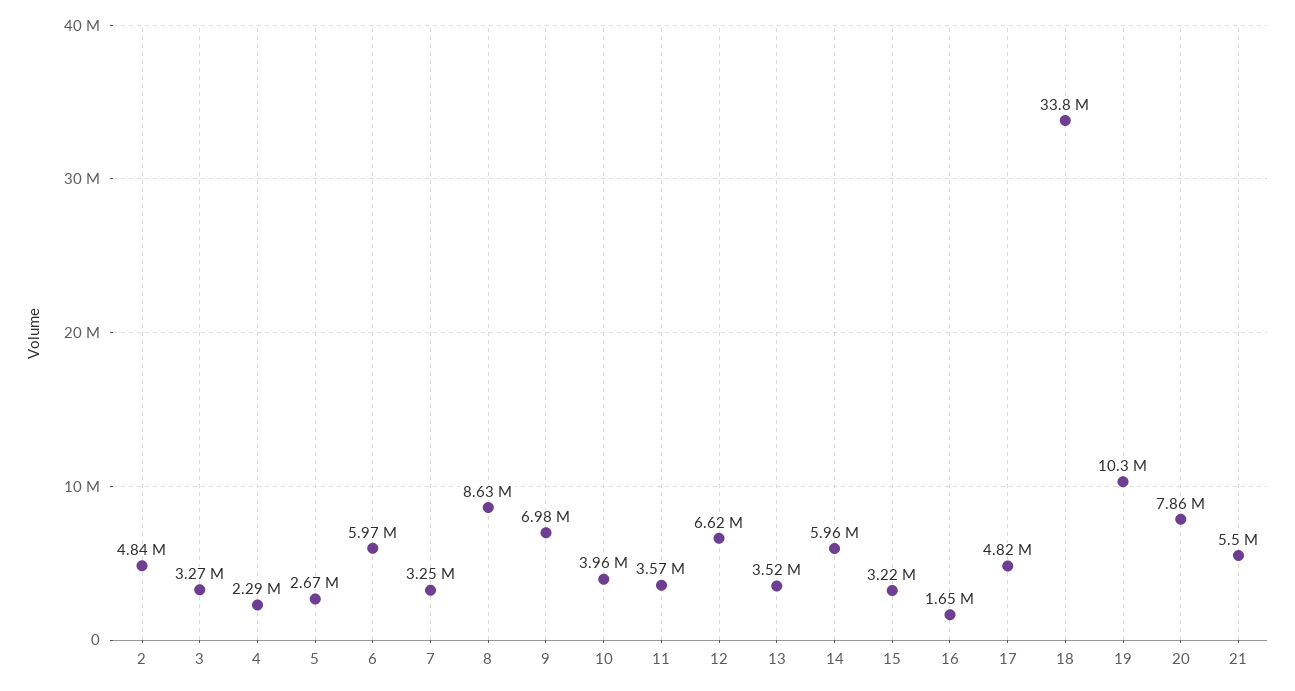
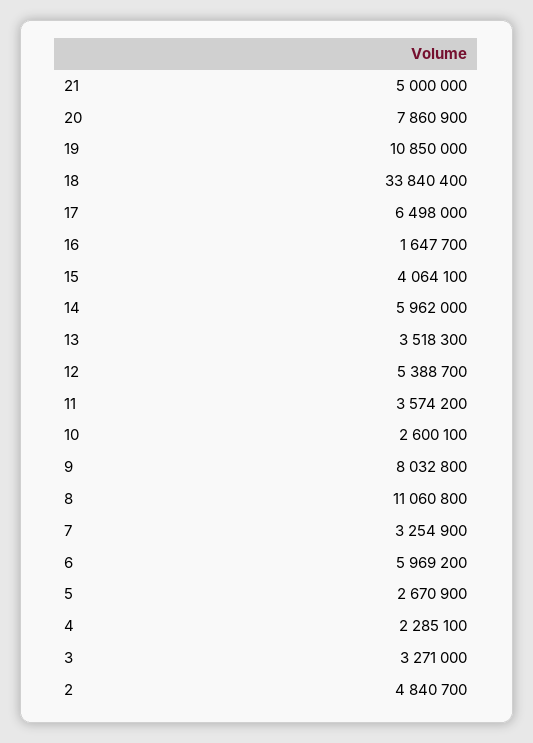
  {
    "2": 4840700,
    "3": 3271000,
    "4": 2285100,
    "5": 2670900,
    "6": 5969200,
    "7": 3254900,
-   "8": 8630000,
+   "8": 11060800,
-   "9": 6980000,
+   "9": 8032800,
-   "10": 3960000,
+   "10": 2600100,
    "11": 3574200,
-   "12": 6620000,
+   "12": 5388700,
    "13": 3518300,
    "14": 5962000,
-   "15": 3220000,
+   "15": 4064100,
    "16": 1647700,
-   "17": 4820000,
+   "17": 6498000,
    "18": 33840400,
-   "19": 10300000,
+   "19": 10850000,
    "20": 7860900,
-   "21": 5500000
+   "21": 5000000
  }

